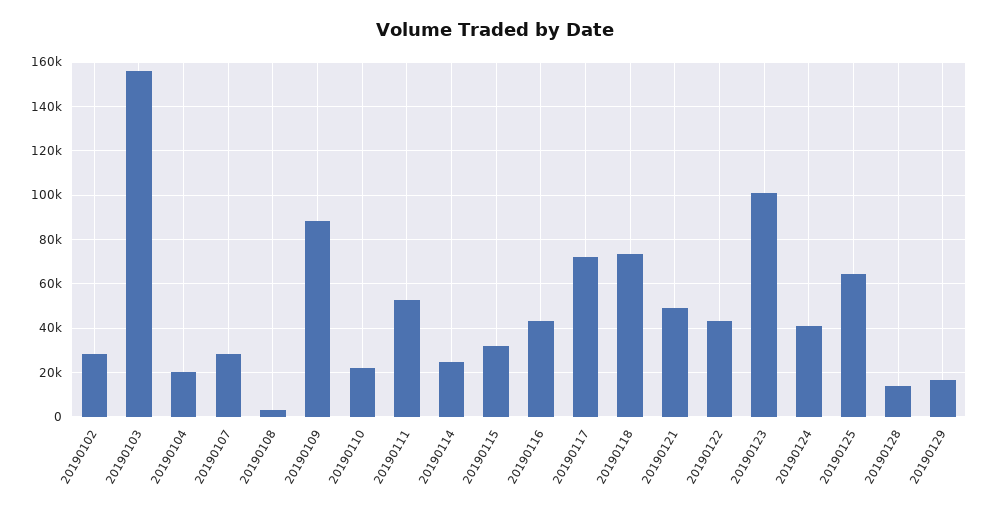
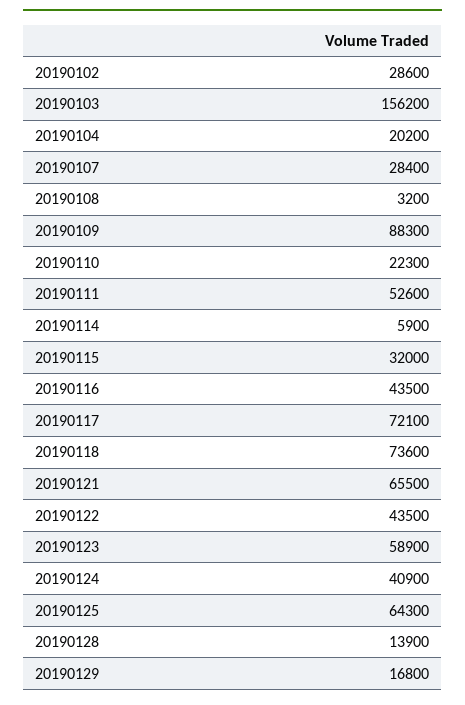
  {
    "20190102": 28600,
    "20190103": 156200,
    "20190104": 20200,
    "20190107": 28400,
    "20190108": 3200,
    "20190109": 88300,
    "20190110": 22300,
    "20190111": 52600,
-   "20190114": 25000,
+   "20190114": 5900,
    "20190115": 32000,
    "20190116": 43500,
    "20190117": 72100,
    "20190118": 73600,
-   "20190121": 50000,
+   "20190121": 65500,
    "20190122": 43500,
-   "20190123": 100000,
+   "20190123": 58900,
    "20190124": 40900,
    "20190125": 64300,
    "20190128": 13900,
    "20190129": 16800
  }

